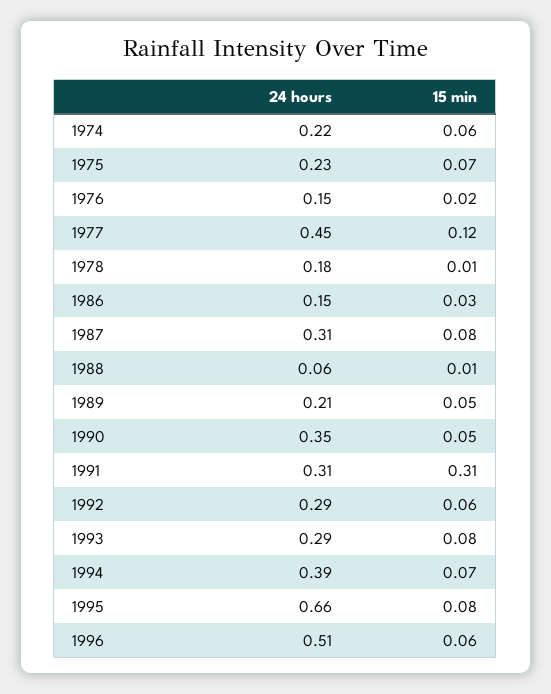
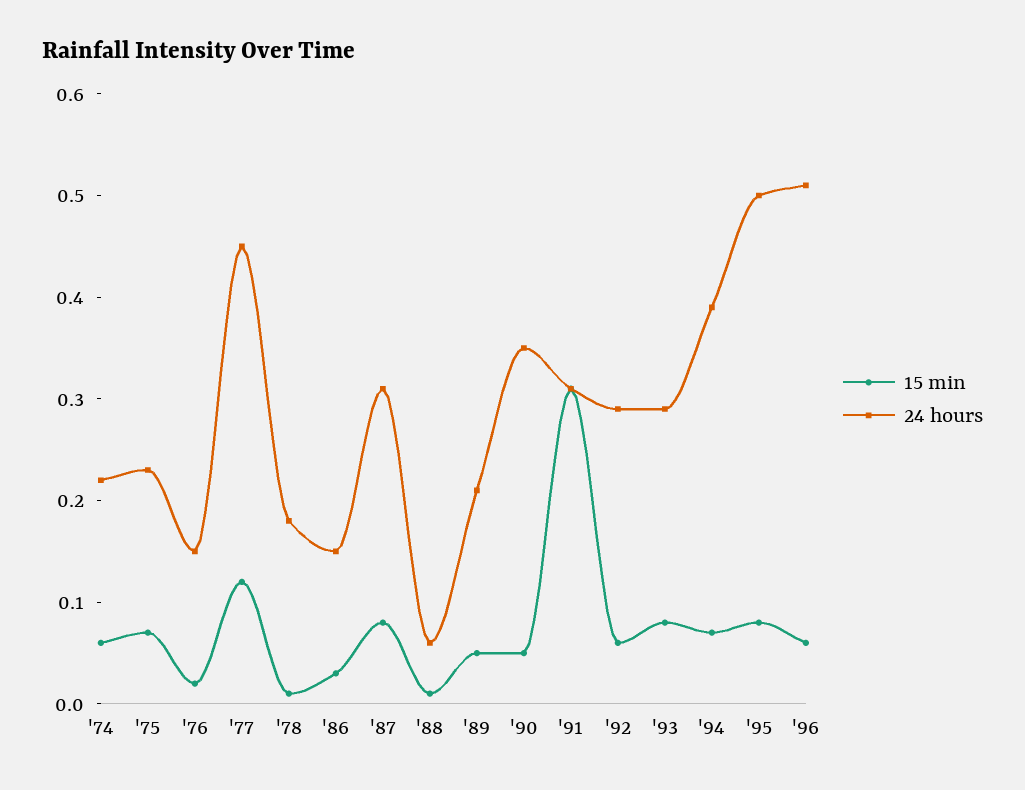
  {
    "24 hours": {
      "1974": 0.22,
      "1975": 0.23,
      "1976": 0.15,
      "1977": 0.45,
      "1978": 0.18,
      "1986": 0.15,
      "1987": 0.31,
      "1988": 0.06,
      "1989": 0.21,
      "1990": 0.35,
      "1991": 0.31,
      "1992": 0.29,
      "1993": 0.29,
      "1994": 0.39,
-     "1995": 0.66,
+     "1995": 0.5,
      "1996": 0.51
    },
    "15 min": {
      "1974": 0.06,
      "1975": 0.07,
      "1976": 0.02,
      "1977": 0.12,
      "1978": 0.01,
      "1986": 0.03,
      "1987": 0.08,
      "1988": 0.01,
      "1989": 0.05,
      "1990": 0.05,
      "1991": 0.31,
      "1992": 0.06,
      "1993": 0.08,
      "1994": 0.07,
      "1995": 0.08,
      "1996": 0.06
    }
  }

